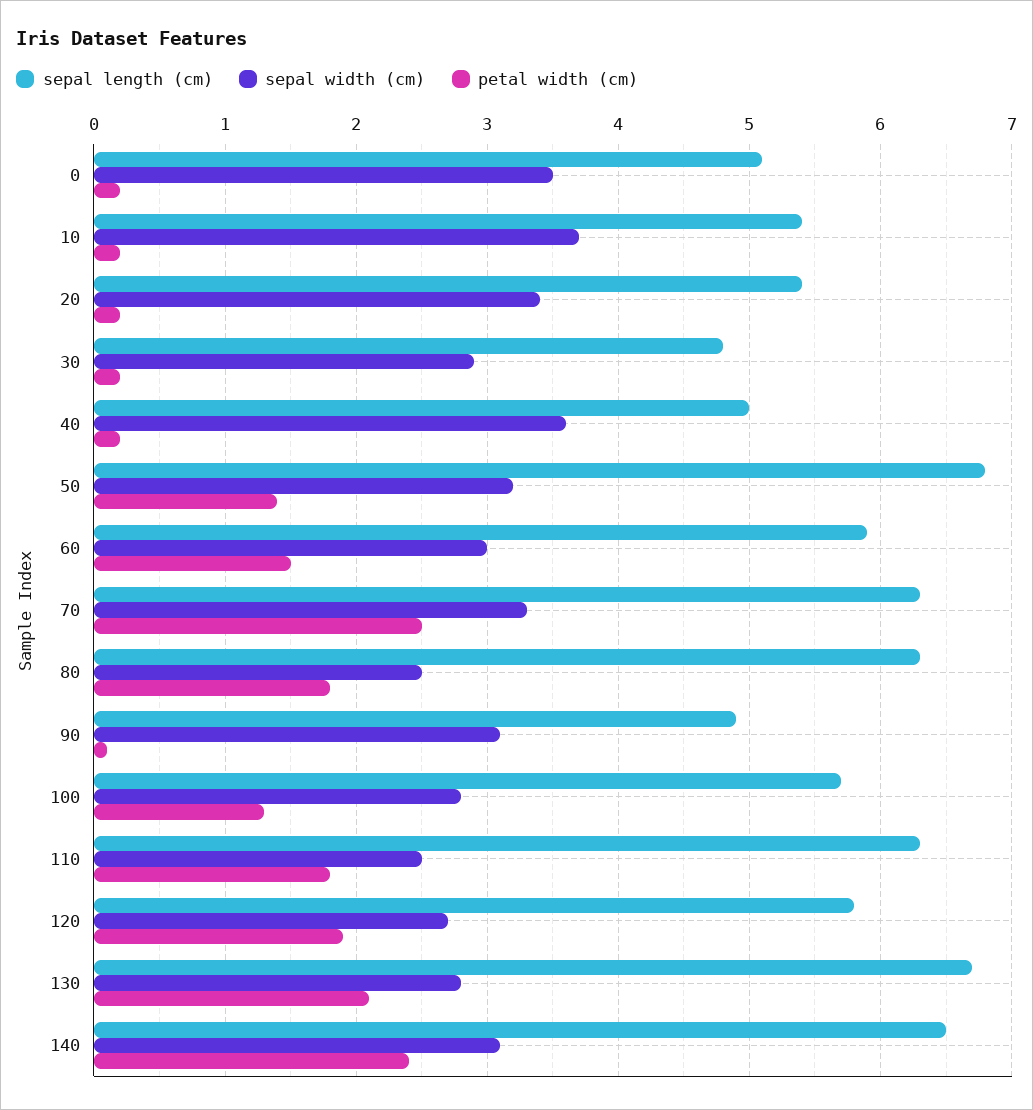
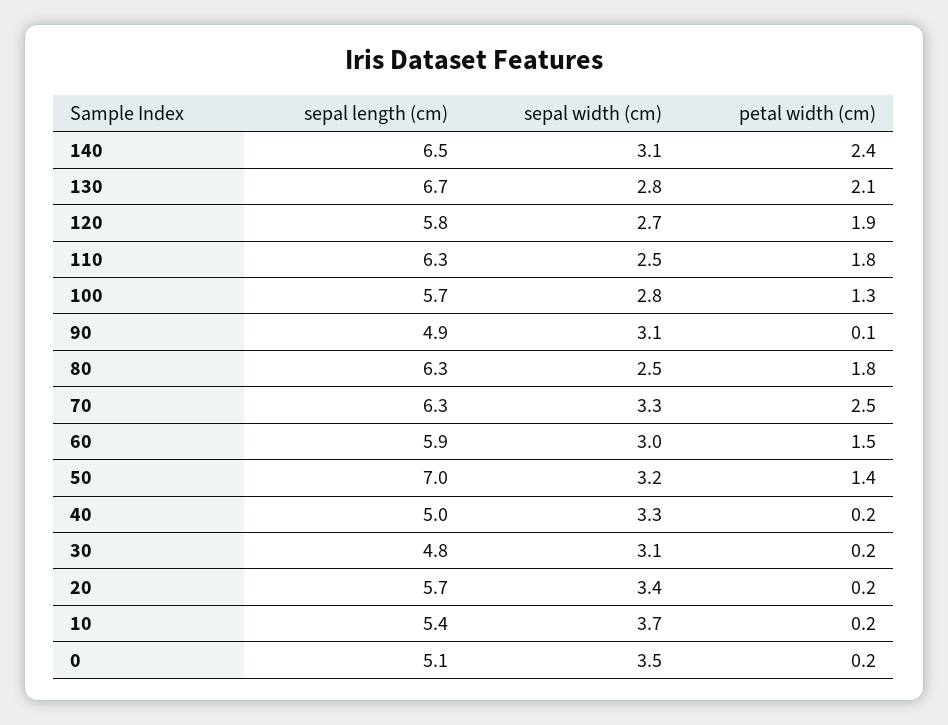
  {
    "sepal length (cm)": {
      "0": 5.1,
      "10": 5.4,
-     "20": 5.4,
+     "20": 5.7,
      "30": 4.8,
      "40": 5,
-     "50": 6.8,
+     "50": 7,
      "60": 5.9,
      "70": 6.3,
      "80": 6.3,
      "90": 4.9,
      "100": 5.7,
      "110": 6.3,
      "120": 5.8,
      "130": 6.7,
      "140": 6.5
    },
    "sepal width (cm)": {
      "0": 3.5,
      "10": 3.7,
      "20": 3.4,
-     "30": 2.9,
+     "30": 3.1,
-     "40": 3.6,
+     "40": 3.3,
      "50": 3.2,
      "60": 3,
      "70": 3.3,
      "80": 2.5,
      "90": 3.1,
      "100": 2.8,
      "110": 2.5,
      "120": 2.7,
      "130": 2.8,
      "140": 3.1
    },
    "petal width (cm)": {
      "0": 0.2,
      "10": 0.2,
      "20": 0.2,
      "30": 0.2,
      "40": 0.2,
      "50": 1.4,
      "60": 1.5,
      "70": 2.5,
      "80": 1.8,
      "90": 0.1,
      "100": 1.3,
      "110": 1.8,
      "120": 1.9,
      "130": 2.1,
      "140": 2.4
    }
  }

